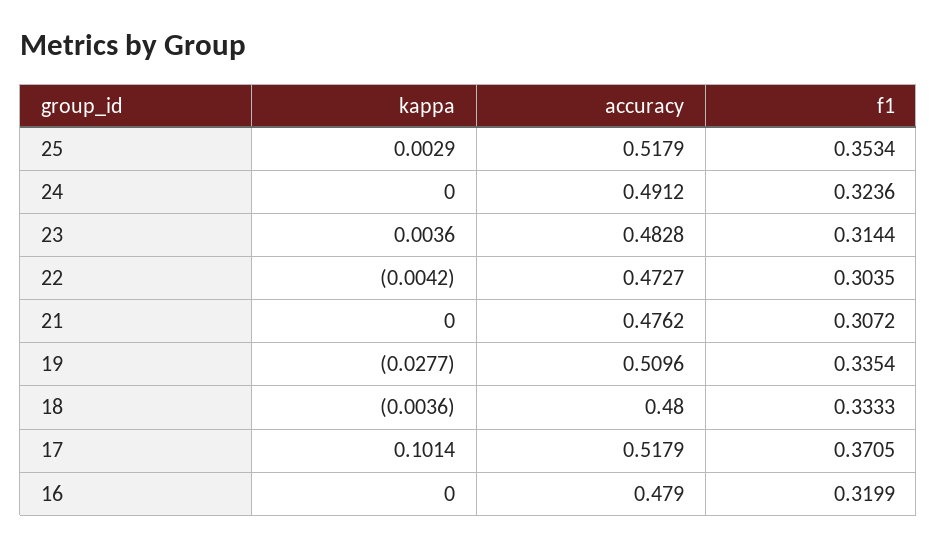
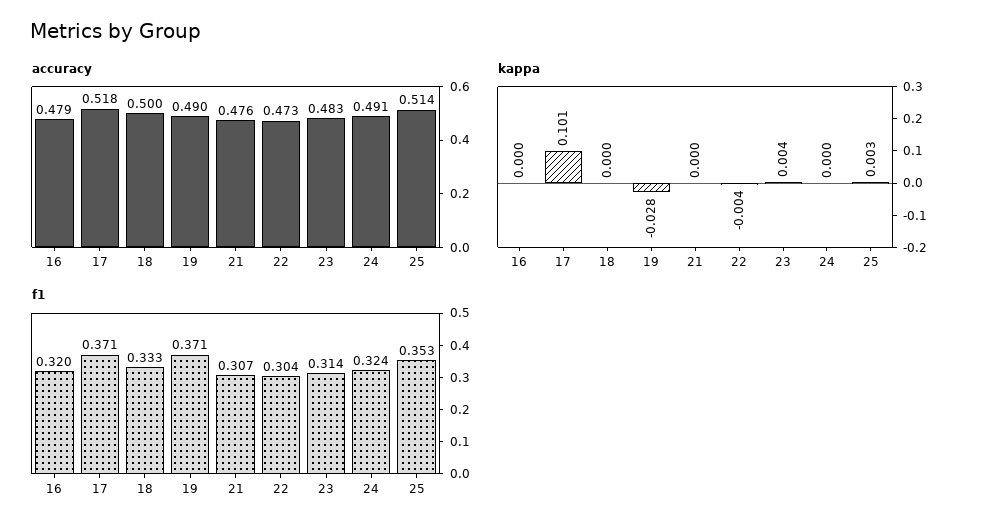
  {
    "kappa": {
      "25": 0.0029,
      "24": 0,
      "23": 0.0036,
      "22": -0.0042,
      "21": 0,
      "19": -0.0277,
-     "18": -0.0036,
+     "18": 0,
      "17": 0.1014,
      "16": 0
    },
    "accuracy": {
-     "25": 0.5179,
+     "25": 0.514,
      "24": 0.4912,
      "23": 0.4828,
      "22": 0.4727,
      "21": 0.4762,
-     "19": 0.5096,
+     "19": 0.49,
-     "18": 0.48,
+     "18": 0.5,
      "17": 0.5179,
      "16": 0.479
    },
    "f1": {
      "25": 0.3534,
      "24": 0.3236,
      "23": 0.3144,
      "22": 0.3035,
      "21": 0.3072,
-     "19": 0.3354,
+     "19": 0.371,
      "18": 0.3333,
      "17": 0.3705,
      "16": 0.3199
    }
  }

